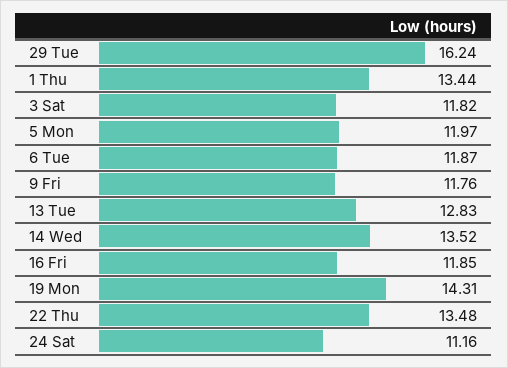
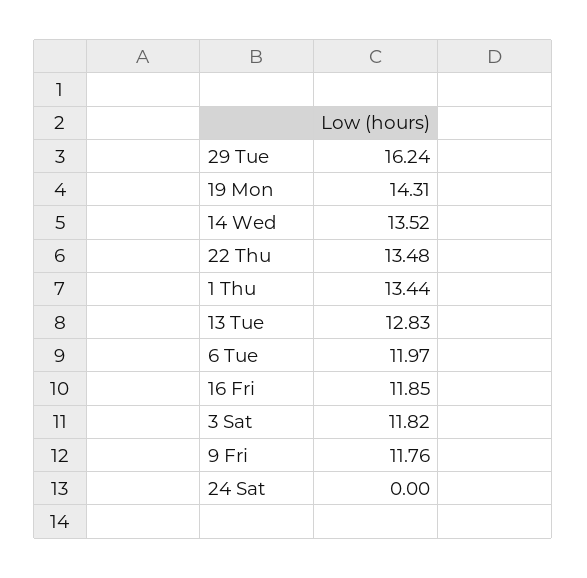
  {
    "29 Tue": 16.24,
    "1 Thu": 13.44,
    "3 Sat": 11.82,
-   "5 Mon": 11.97,
-   "6 Tue": 11.87,
+   "6 Tue": 11.97,
    "9 Fri": 11.76,
    "13 Tue": 12.83,
    "14 Wed": 13.52,
    "16 Fri": 11.85,
    "19 Mon": 14.31,
    "22 Thu": 13.48,
-   "24 Sat": 11.16
+   "24 Sat": 0
  }

